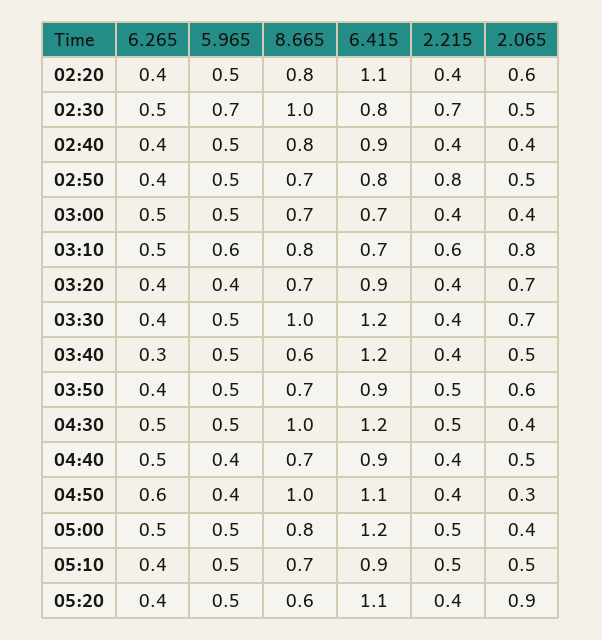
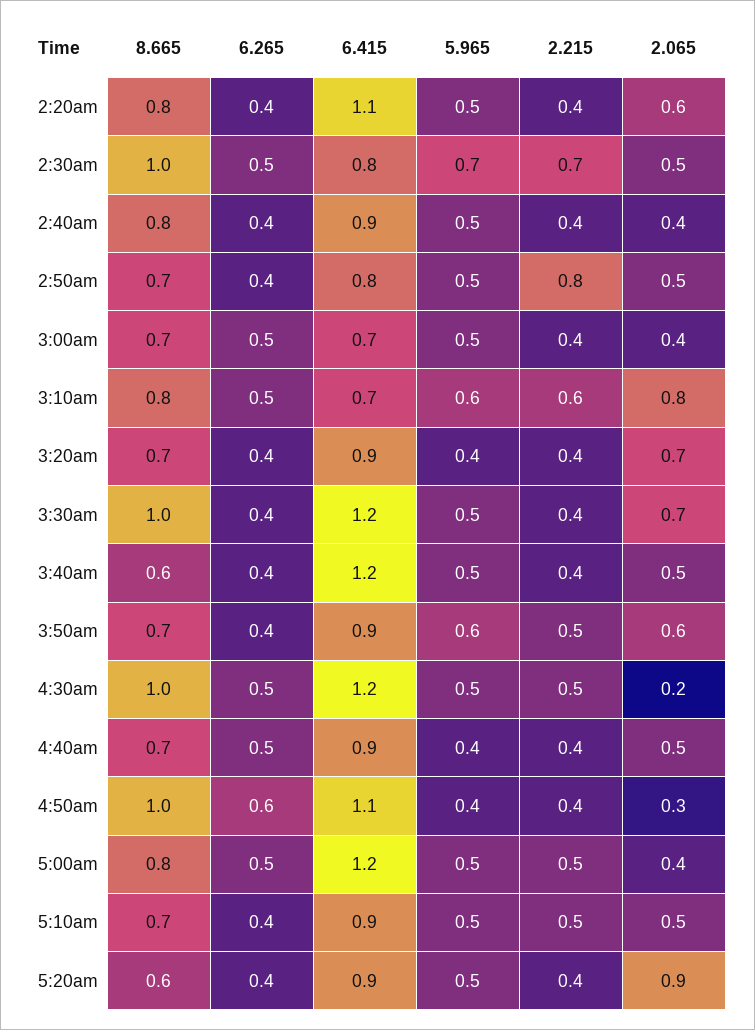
  {
    "6.265": {
      "02:20": 0.4,
      "02:30": 0.5,
      "02:40": 0.4,
      "02:50": 0.4,
      "03:00": 0.5,
      "03:10": 0.5,
      "03:20": 0.4,
      "03:30": 0.4,
-     "03:40": 0.3,
+     "03:40": 0.4,
      "03:50": 0.4,
      "04:30": 0.5,
      "04:40": 0.5,
      "04:50": 0.6,
      "05:00": 0.5,
      "05:10": 0.4,
      "05:20": 0.4
    },
    "5.965": {
      "02:20": 0.5,
      "02:30": 0.7,
      "02:40": 0.5,
      "02:50": 0.5,
      "03:00": 0.5,
      "03:10": 0.6,
      "03:20": 0.4,
      "03:30": 0.5,
      "03:40": 0.5,
-     "03:50": 0.5,
+     "03:50": 0.6,
      "04:30": 0.5,
      "04:40": 0.4,
      "04:50": 0.4,
      "05:00": 0.5,
      "05:10": 0.5,
      "05:20": 0.5
    },
    "8.665": {
      "02:20": 0.8,
      "02:30": 1,
      "02:40": 0.8,
      "02:50": 0.7,
      "03:00": 0.7,
      "03:10": 0.8,
      "03:20": 0.7,
      "03:30": 1,
      "03:40": 0.6,
      "03:50": 0.7,
      "04:30": 1,
      "04:40": 0.7,
      "04:50": 1,
      "05:00": 0.8,
      "05:10": 0.7,
      "05:20": 0.6
    },
    "6.415": {
      "02:20": 1.1,
      "02:30": 0.8,
      "02:40": 0.9,
      "02:50": 0.8,
      "03:00": 0.7,
      "03:10": 0.7,
      "03:20": 0.9,
      "03:30": 1.2,
      "03:40": 1.2,
      "03:50": 0.9,
      "04:30": 1.2,
      "04:40": 0.9,
      "04:50": 1.1,
      "05:00": 1.2,
      "05:10": 0.9,
-     "05:20": 1.1
+     "05:20": 0.9
    },
    "2.215": {
      "02:20": 0.4,
      "02:30": 0.7,
      "02:40": 0.4,
      "02:50": 0.8,
      "03:00": 0.4,
      "03:10": 0.6,
      "03:20": 0.4,
      "03:30": 0.4,
      "03:40": 0.4,
      "03:50": 0.5,
      "04:30": 0.5,
      "04:40": 0.4,
      "04:50": 0.4,
      "05:00": 0.5,
      "05:10": 0.5,
      "05:20": 0.4
    },
    "2.065": {
      "02:20": 0.6,
      "02:30": 0.5,
      "02:40": 0.4,
      "02:50": 0.5,
      "03:00": 0.4,
      "03:10": 0.8,
      "03:20": 0.7,
      "03:30": 0.7,
      "03:40": 0.5,
      "03:50": 0.6,
-     "04:30": 0.4,
+     "04:30": 0.2,
      "04:40": 0.5,
      "04:50": 0.3,
      "05:00": 0.4,
      "05:10": 0.5,
      "05:20": 0.9
    }
  }

